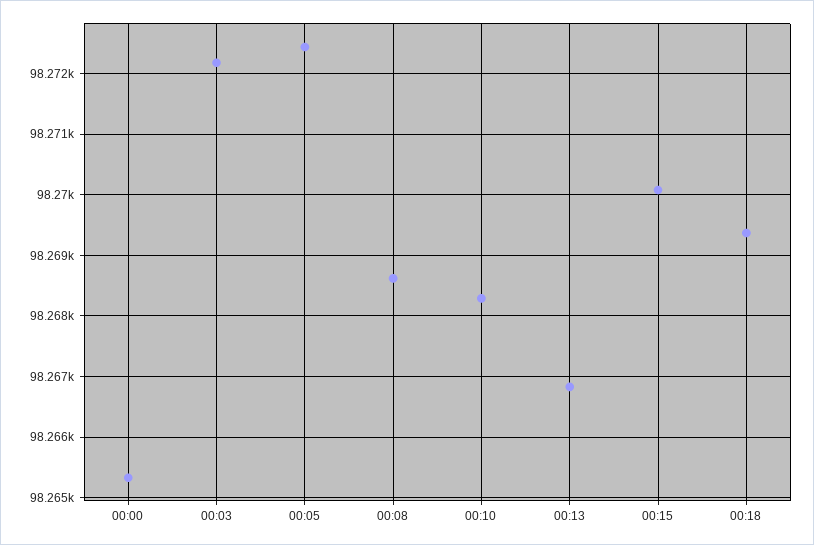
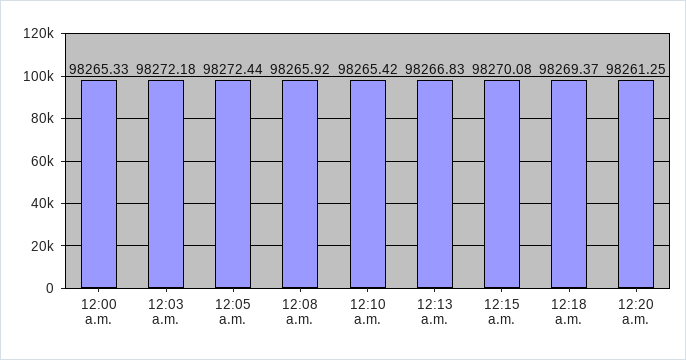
  {
    "00:00": 98265.33,
    "00:03": 98272.18,
    "00:05": 98272.44,
-   "00:08": 98268.6,
+   "00:08": 98265.92,
-   "00:10": 98268.3,
+   "00:10": 98265.42,
    "00:13": 98266.83,
    "00:15": 98270.08,
-   "00:18": 98269.37
+   "00:18": 98269.37,
+   "12:20 a.m.": 98261.25
  }

